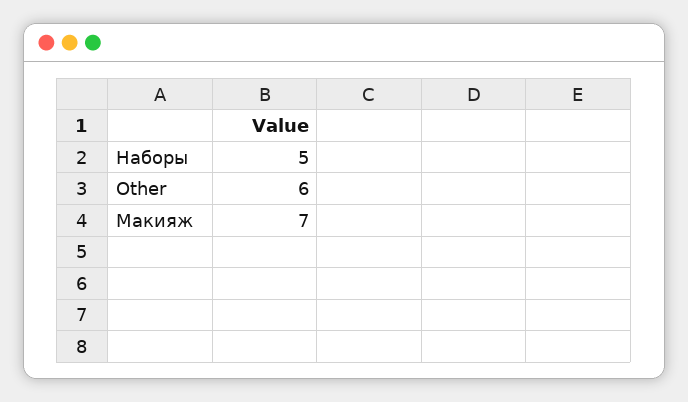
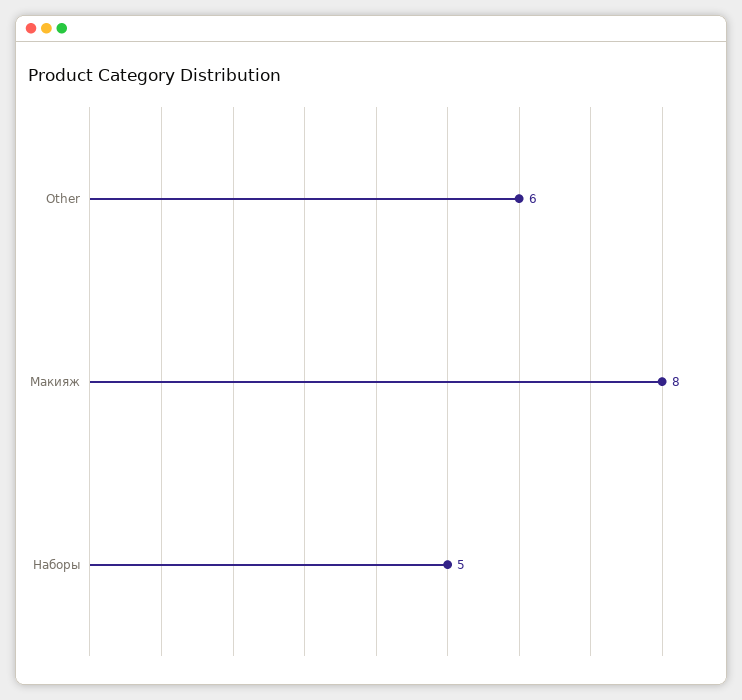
  {
    "Наборы": 5,
    "Other": 6,
-   "Макияж": 7
+   "Макияж": 8
  }

